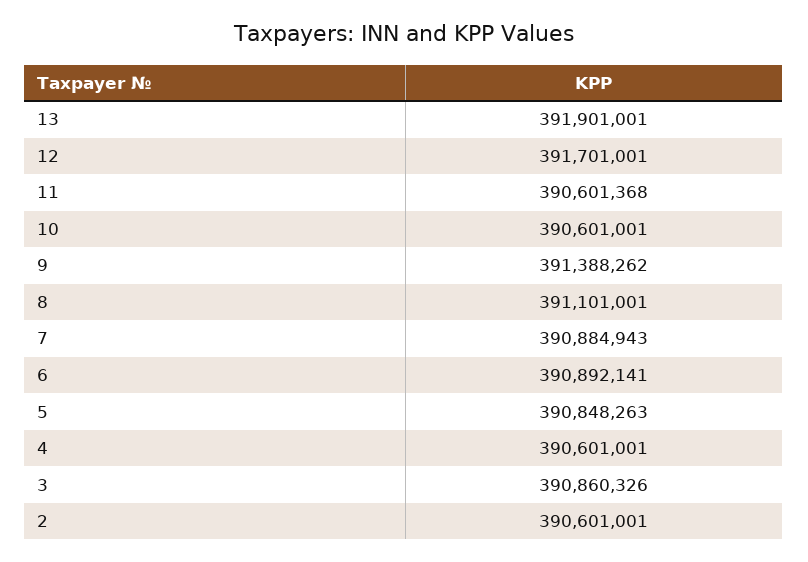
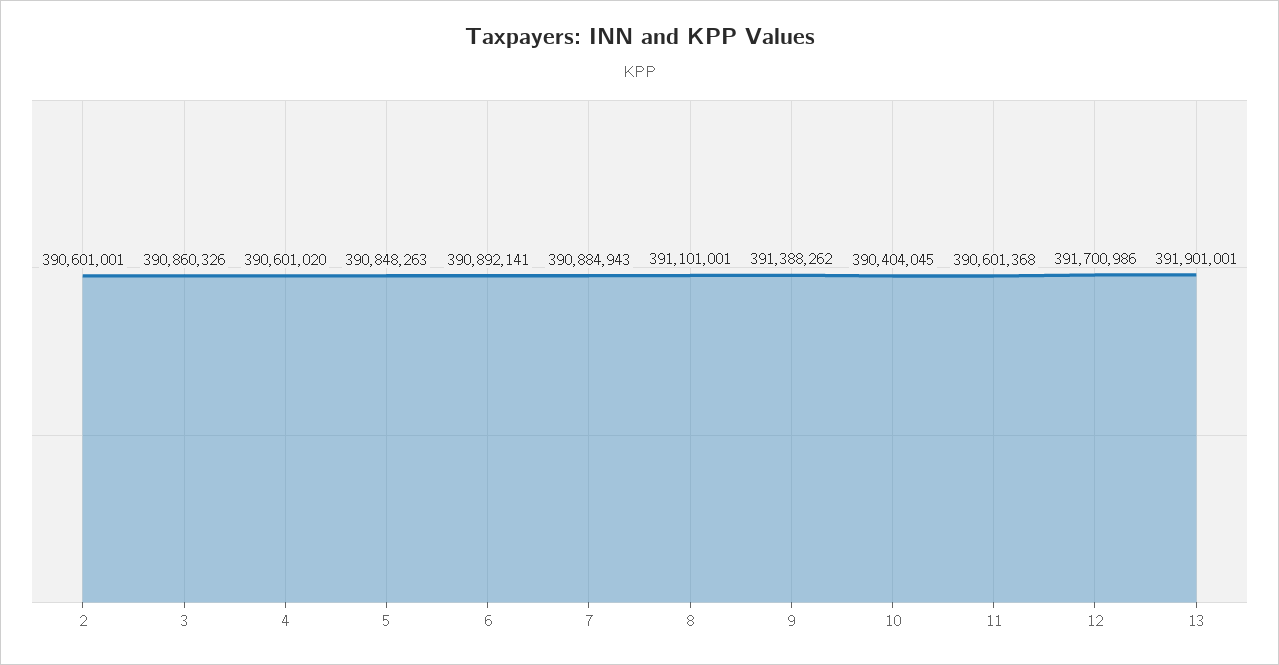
  {
    "13": 391901001,
-   "12": 391701001,
+   "12": 391700986,
    "11": 390601368,
-   "10": 390601001,
+   "10": 390404045,
    "9": 391388262,
    "8": 391101001,
    "7": 390884943,
    "6": 390892141,
    "5": 390848263,
-   "4": 390601001,
+   "4": 390601020,
    "3": 390860326,
    "2": 390601001
  }

